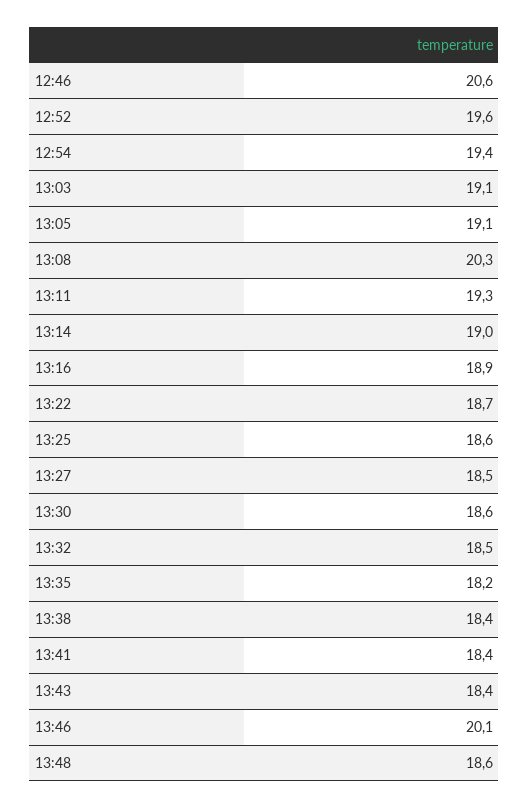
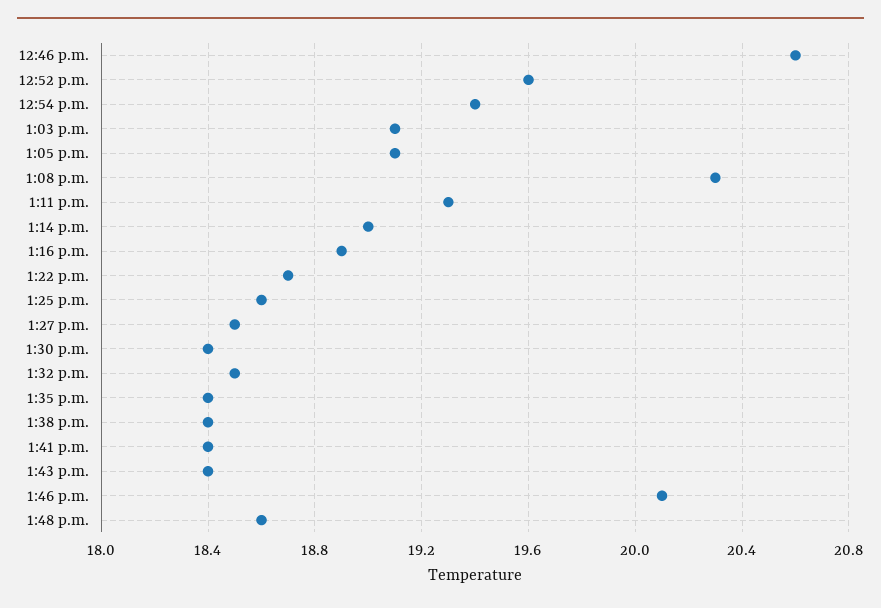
  {
    "12:46": 20.6,
    "12:52": 19.6,
    "12:54": 19.4,
    "13:03": 19.1,
    "13:05": 19.1,
    "13:08": 20.3,
    "13:11": 19.3,
    "13:14": 19,
    "13:16": 18.9,
    "13:22": 18.7,
    "13:25": 18.6,
    "13:27": 18.5,
-   "13:30": 18.6,
+   "13:30": 18.4,
    "13:32": 18.5,
-   "13:35": 18.2,
+   "13:35": 18.4,
    "13:38": 18.4,
    "13:41": 18.4,
    "13:43": 18.4,
    "13:46": 20.1,
    "13:48": 18.6
  }

